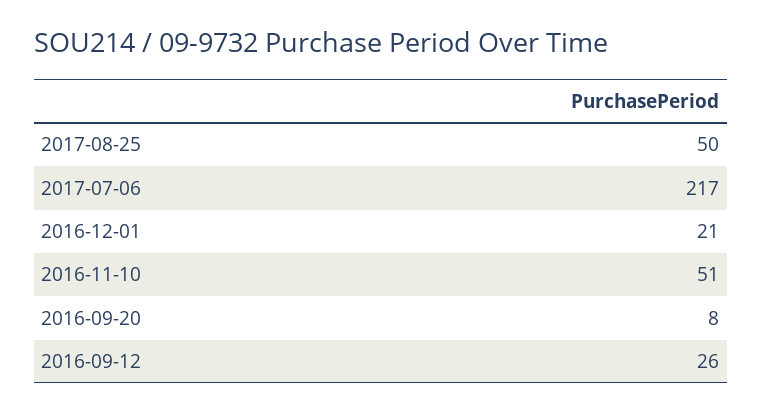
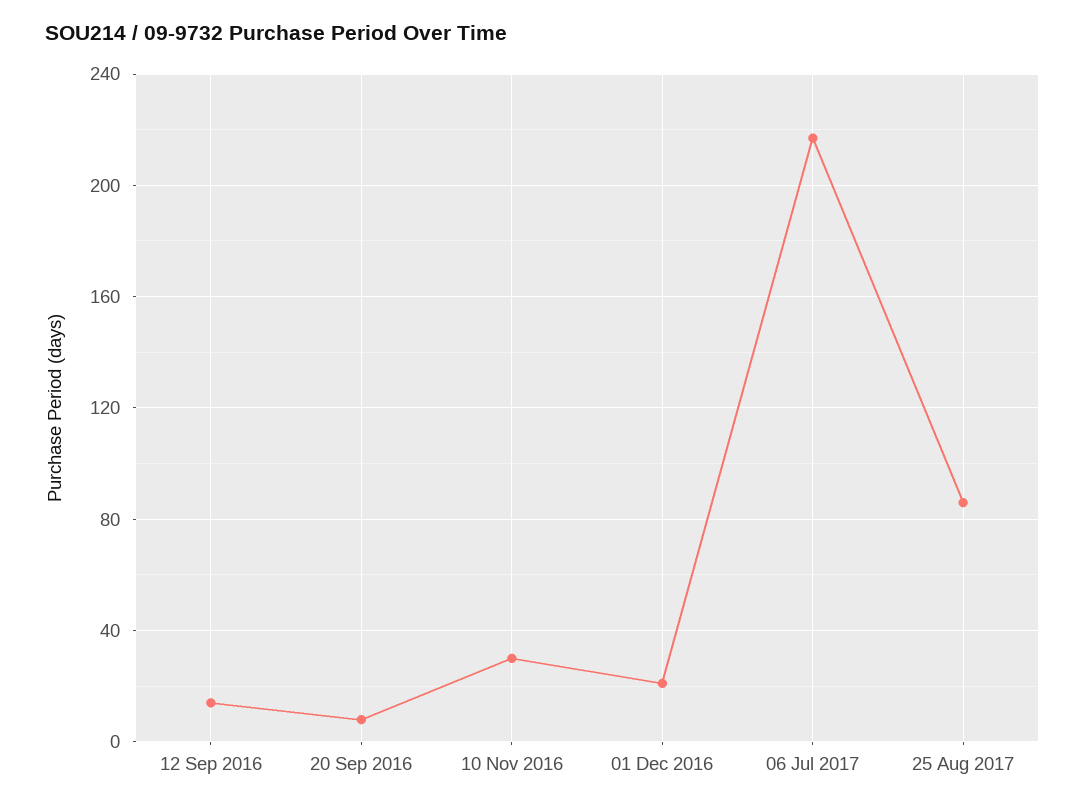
  {
-   "2017-08-25": 50,
+   "2017-08-25": 85,
    "2017-07-06": 217,
    "2016-12-01": 21,
-   "2016-11-10": 51,
+   "2016-11-10": 30,
    "2016-09-20": 8,
-   "2016-09-12": 26
+   "2016-09-12": 15
  }

